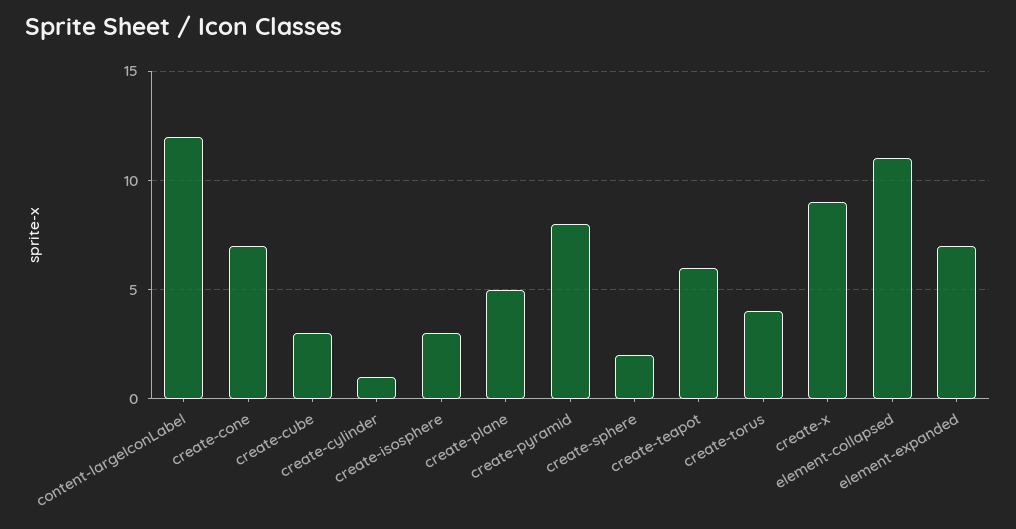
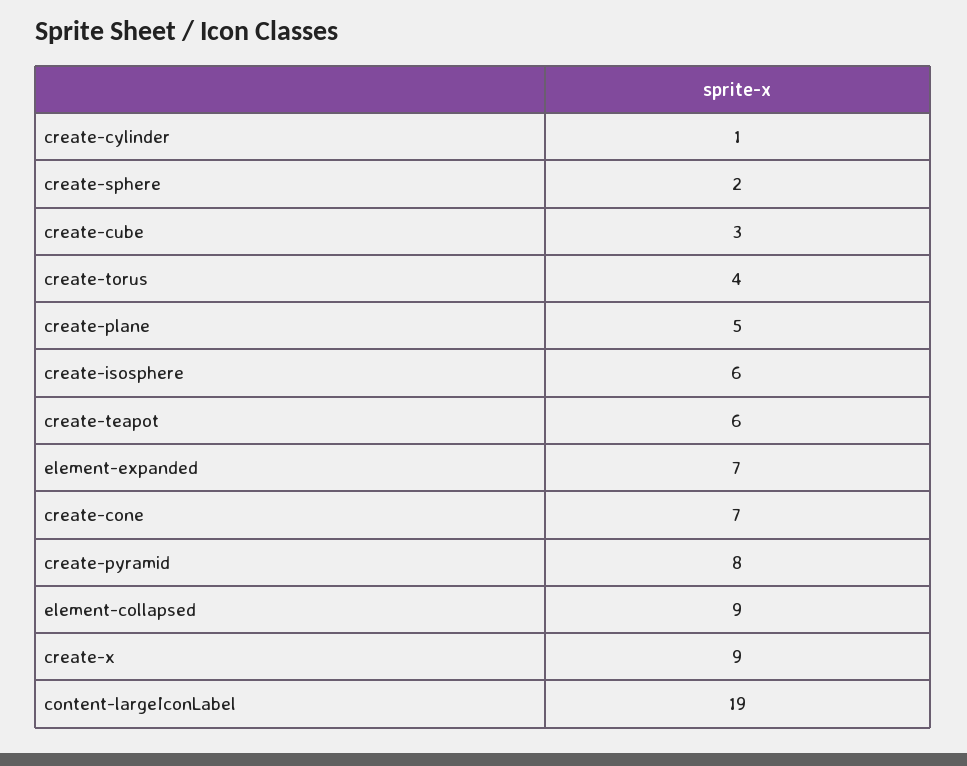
  {
-   "content-largeIconLabel": 12,
+   "content-largeIconLabel": 19,
    "create-cone": 7,
    "create-cube": 3,
    "create-cylinder": 1,
-   "create-isosphere": 3,
+   "create-isosphere": 6,
    "create-plane": 5,
    "create-pyramid": 8,
    "create-sphere": 2,
    "create-teapot": 6,
    "create-torus": 4,
    "create-x": 9,
-   "element-collapsed": 11,
+   "element-collapsed": 9,
    "element-expanded": 7
  }

